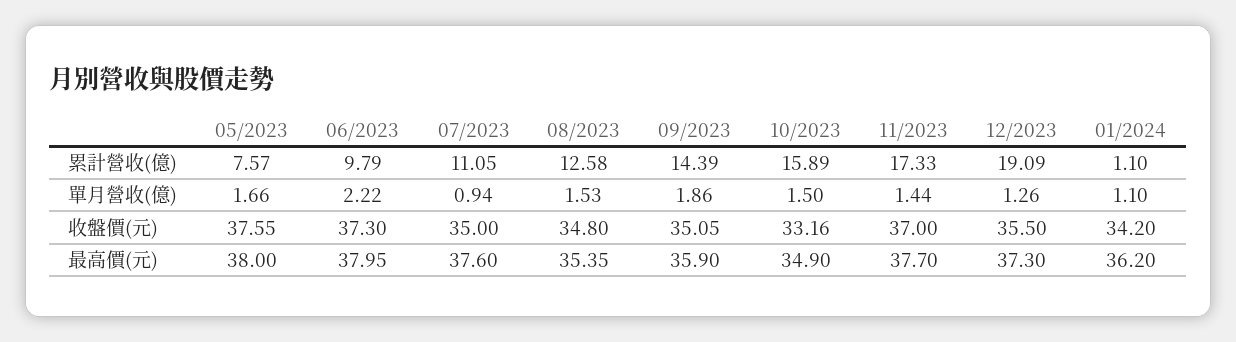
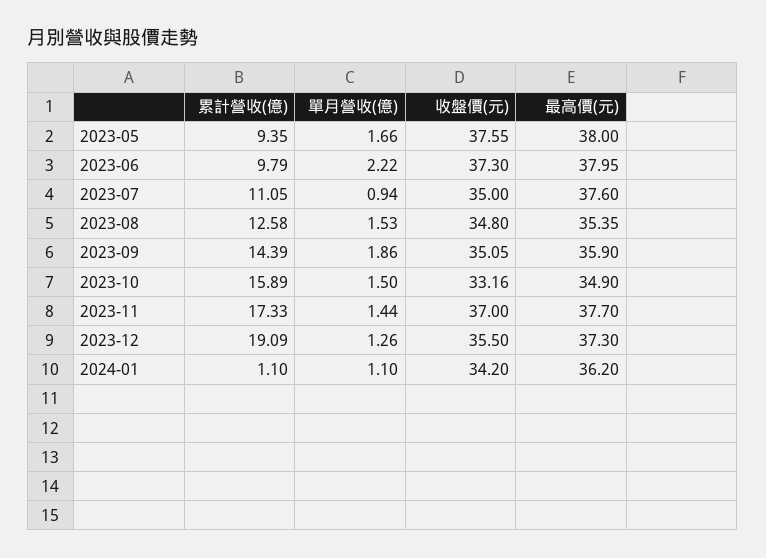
  {
    "05/2023": {
-     "累計營收(億)": 7.57,
+     "累計營收(億)": 9.35,
      "單月營收(億)": 1.66,
      "收盤價(元)": 37.55,
      "最高價(元)": 38
    },
    "06/2023": {
      "累計營收(億)": 9.79,
      "單月營收(億)": 2.22,
      "收盤價(元)": 37.3,
      "最高價(元)": 37.95
    },
    "07/2023": {
      "累計營收(億)": 11.05,
      "單月營收(億)": 0.94,
      "收盤價(元)": 35,
      "最高價(元)": 37.6
    },
    "08/2023": {
      "累計營收(億)": 12.58,
      "單月營收(億)": 1.53,
      "收盤價(元)": 34.8,
      "最高價(元)": 35.35
    },
    "09/2023": {
      "累計營收(億)": 14.39,
      "單月營收(億)": 1.86,
      "收盤價(元)": 35.05,
      "最高價(元)": 35.9
    },
    "10/2023": {
      "累計營收(億)": 15.89,
      "單月營收(億)": 1.5,
      "收盤價(元)": 33.16,
      "最高價(元)": 34.9
    },
    "11/2023": {
      "累計營收(億)": 17.33,
      "單月營收(億)": 1.44,
      "收盤價(元)": 37,
      "最高價(元)": 37.7
    },
    "12/2023": {
      "累計營收(億)": 19.09,
      "單月營收(億)": 1.26,
      "收盤價(元)": 35.5,
      "最高價(元)": 37.3
    },
    "01/2024": {
      "累計營收(億)": 1.1,
      "單月營收(億)": 1.1,
      "收盤價(元)": 34.2,
      "最高價(元)": 36.2
    }
  }

